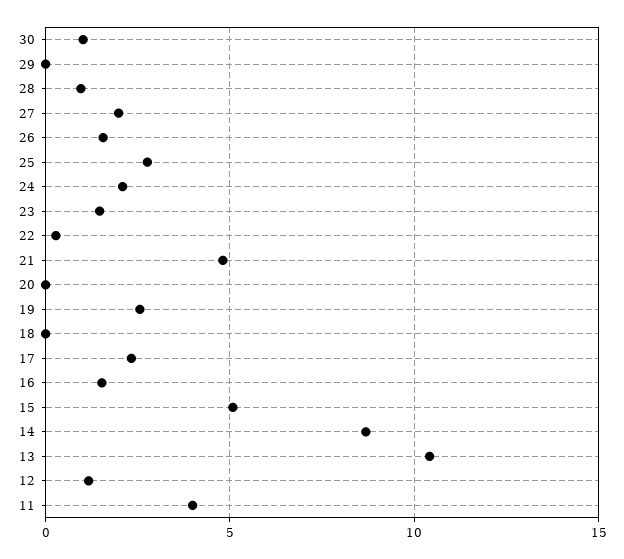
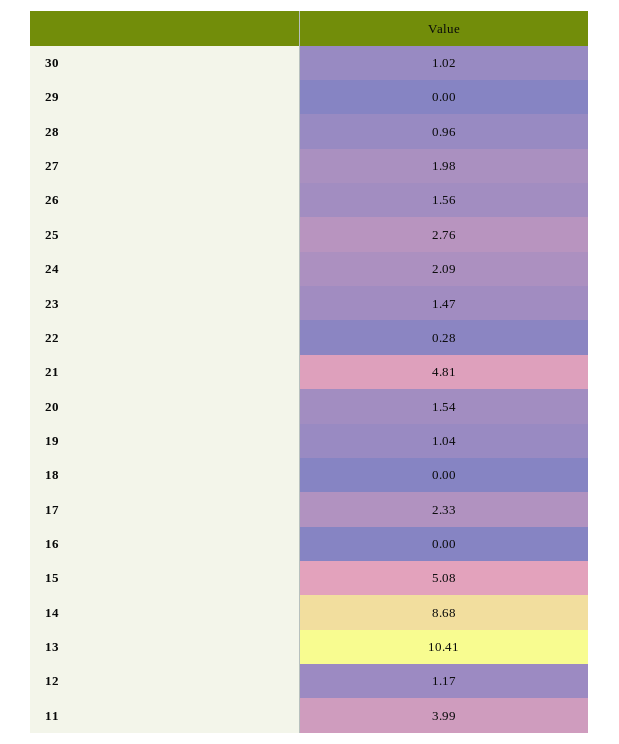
  {
    "30": 1.02,
    "29": 0,
    "28": 0.96,
    "27": 1.98,
    "26": 1.56,
    "25": 2.76,
    "24": 2.09,
    "23": 1.47,
    "22": 0.28,
    "21": 4.81,
-   "20": 0,
+   "20": 1.54,
-   "19": 2.5,
+   "19": 1.04,
    "18": 0,
    "17": 2.33,
-   "16": 1.5,
+   "16": 0,
    "15": 5.08,
    "14": 8.68,
    "13": 10.41,
    "12": 1.17,
    "11": 3.99
  }

